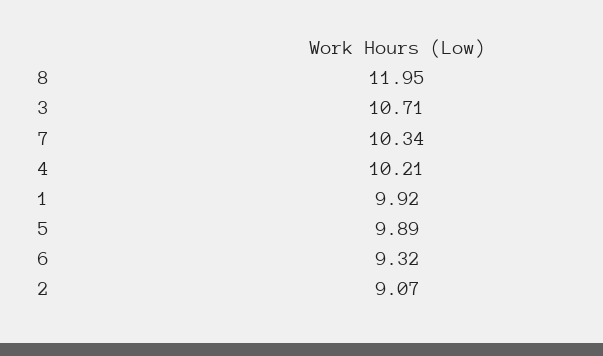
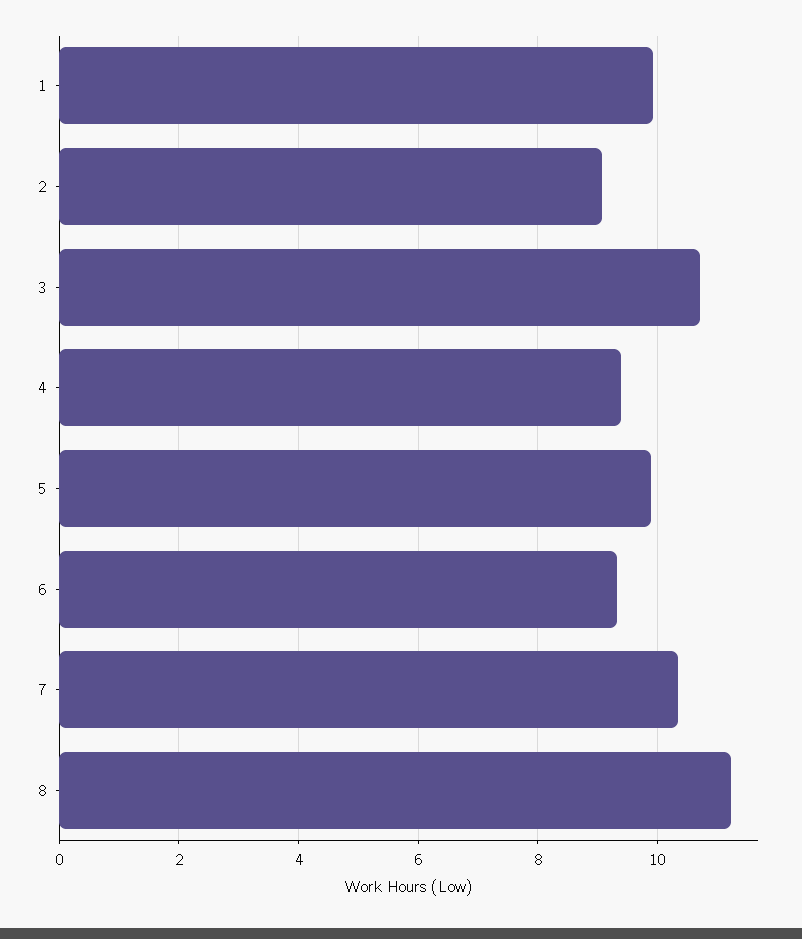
  {
-   "8": 11.95,
+   "8": 11.2,
    "3": 10.71,
    "7": 10.34,
-   "4": 10.21,
+   "4": 9.4,
    "1": 9.92,
    "5": 9.89,
    "6": 9.32,
    "2": 9.07
  }

